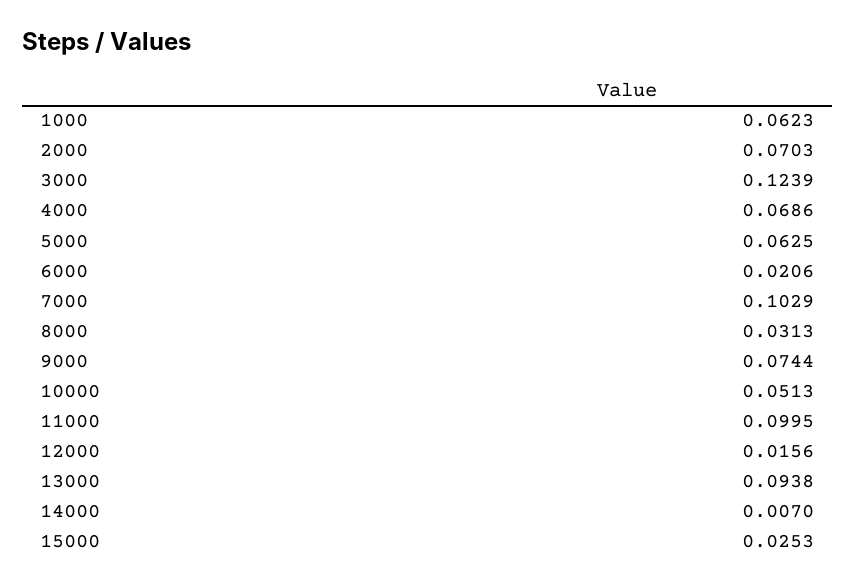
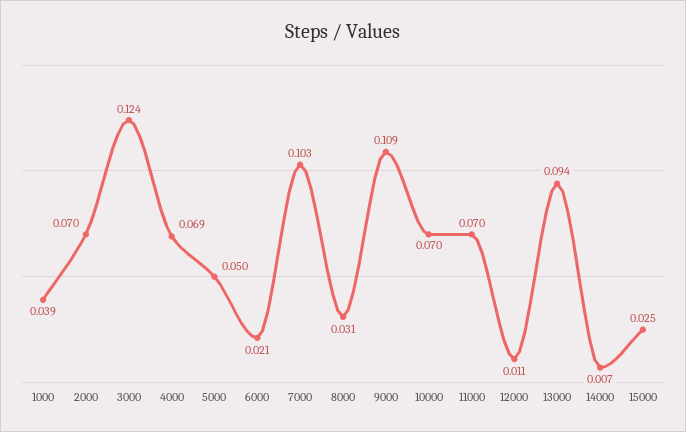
  {
-   "1000": 0.0623,
+   "1000": 0.039,
    "2000": 0.0703,
    "3000": 0.1239,
    "4000": 0.0686,
-   "5000": 0.0625,
+   "5000": 0.05,
    "6000": 0.0206,
    "7000": 0.1029,
    "8000": 0.0313,
-   "9000": 0.0744,
+   "9000": 0.109,
-   "10000": 0.0513,
+   "10000": 0.07,
-   "11000": 0.0995,
+   "11000": 0.07,
-   "12000": 0.0156,
+   "12000": 0.011,
    "13000": 0.0938,
    "14000": 0.007,
    "15000": 0.0253
  }

